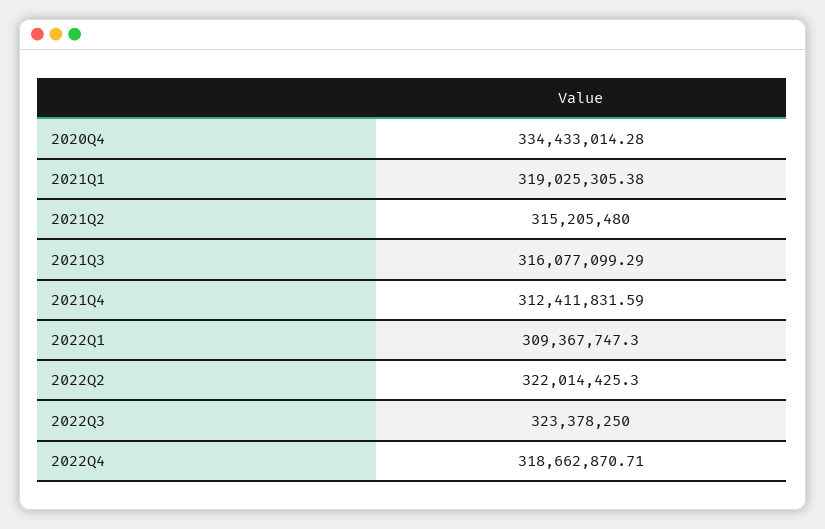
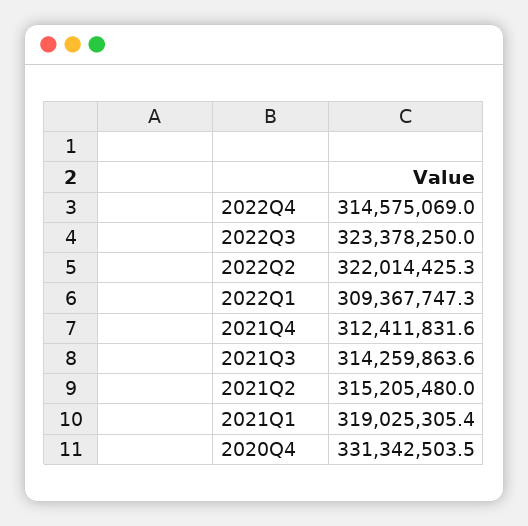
  {
-   "2020Q4": 334433014.28,
+   "2020Q4": 331342503.5,
    "2021Q1": 319025305.38,
    "2021Q2": 315205480,
-   "2021Q3": 316077099.29,
+   "2021Q3": 314259863.6,
    "2021Q4": 312411831.59,
    "2022Q1": 309367747.3,
    "2022Q2": 322014425.3,
    "2022Q3": 323378250,
-   "2022Q4": 318662870.71
+   "2022Q4": 314575069
  }

